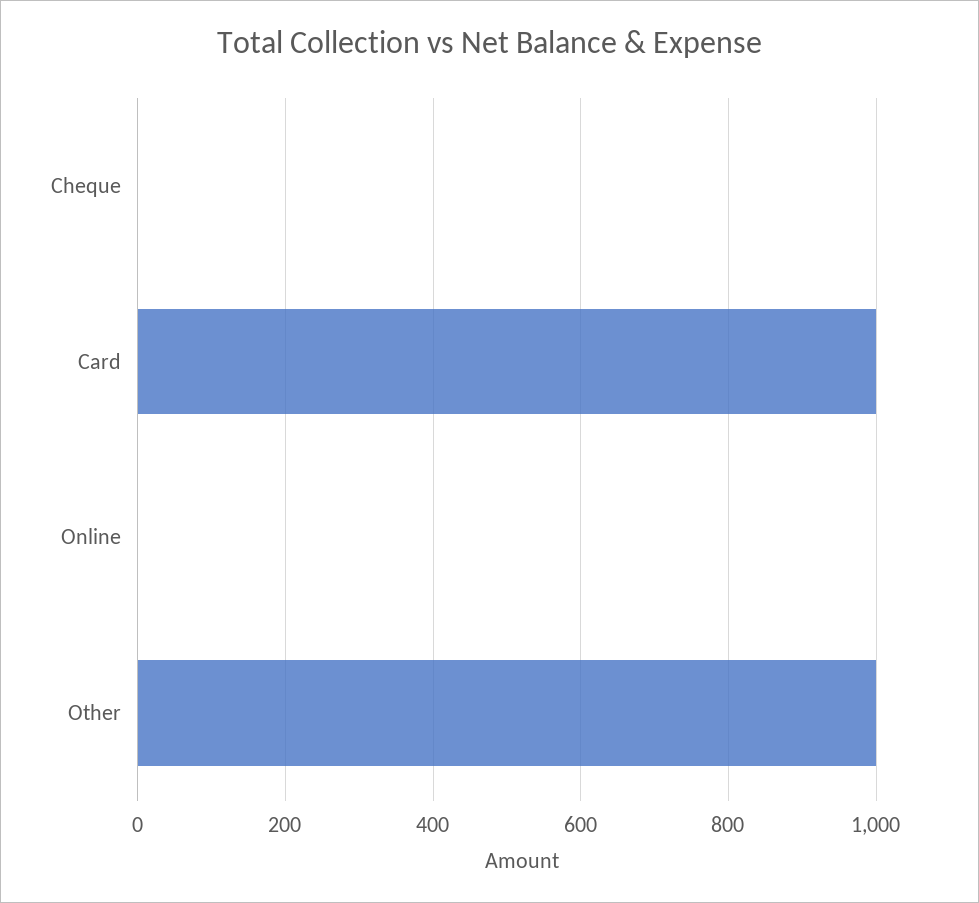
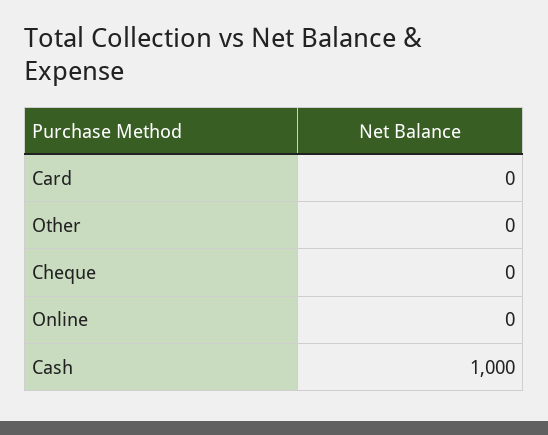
  {
    "Cheque": 0,
-   "Card": 1000,
+   "Card": 0,
    "Online": 0,
-   "Other": 1000
+   "Other": 0,
+   "Cash": 1000
  }

